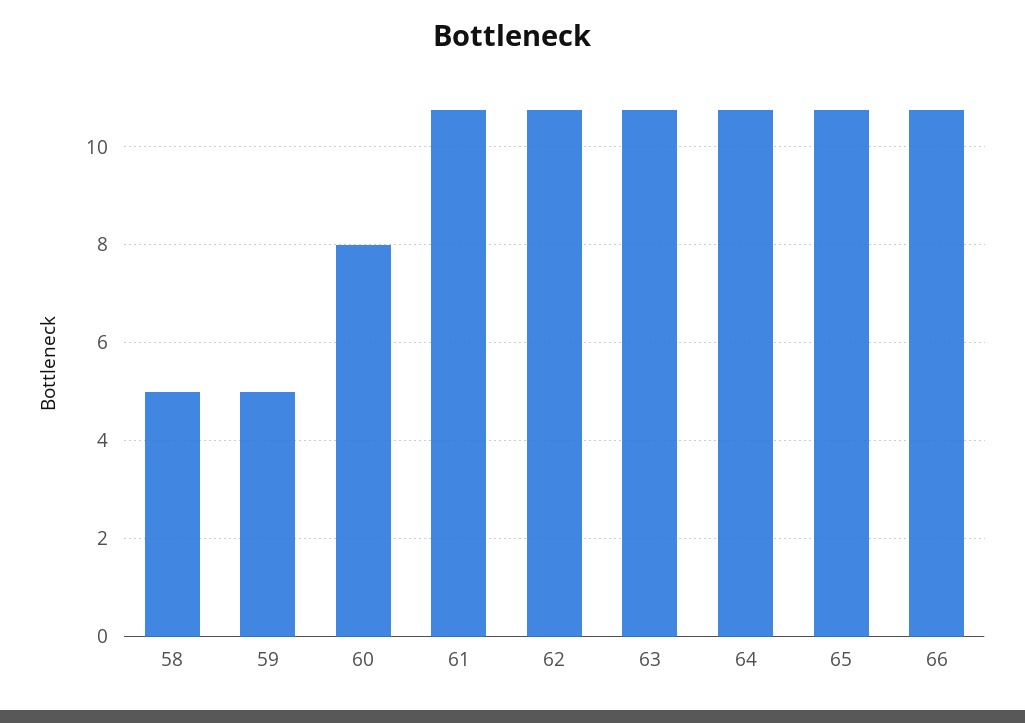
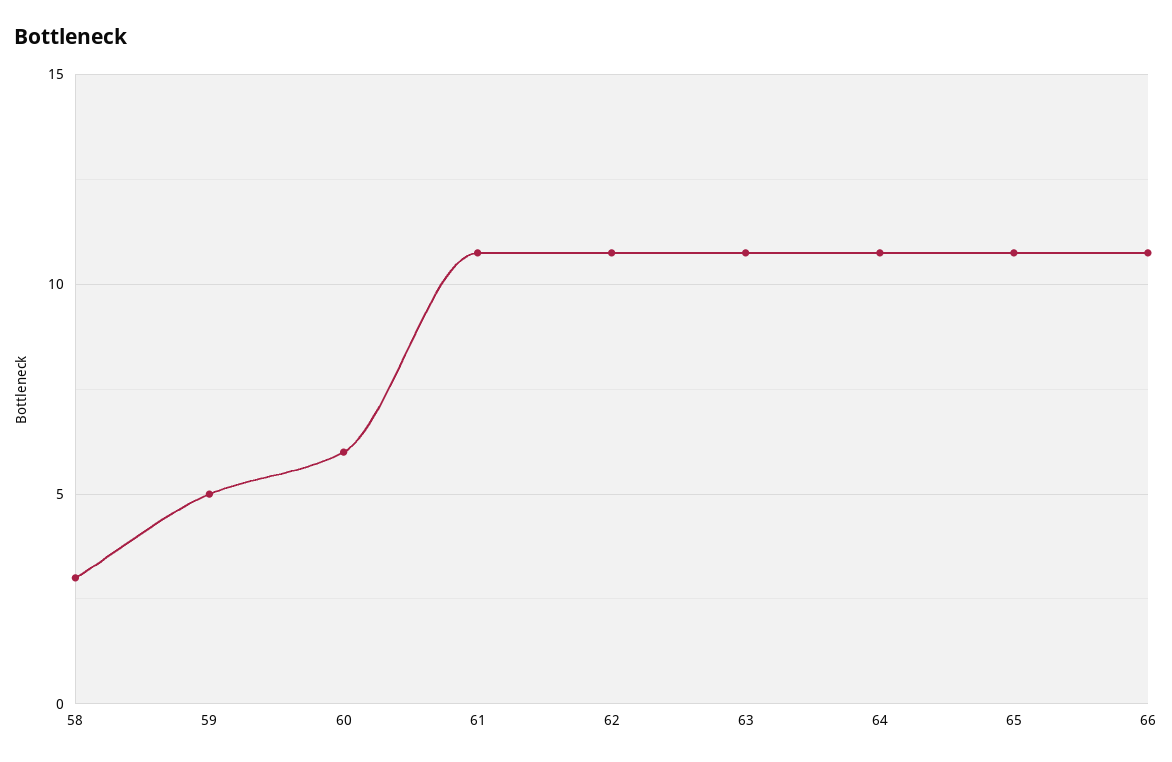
  {
-   "58": 5,
+   "58": 3,
    "59": 5,
-   "60": 8,
+   "60": 6,
    "61": 10.8,
    "62": 10.8,
    "63": 10.8,
    "64": 10.8,
    "65": 10.8,
    "66": 10.8
  }

